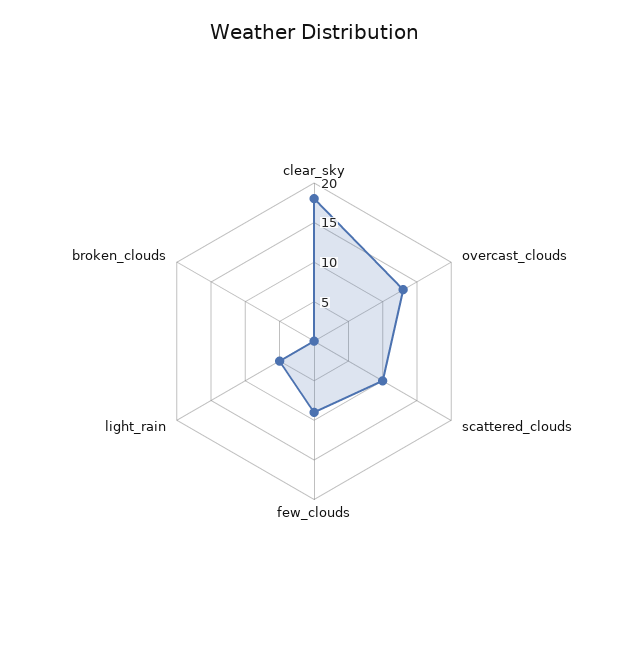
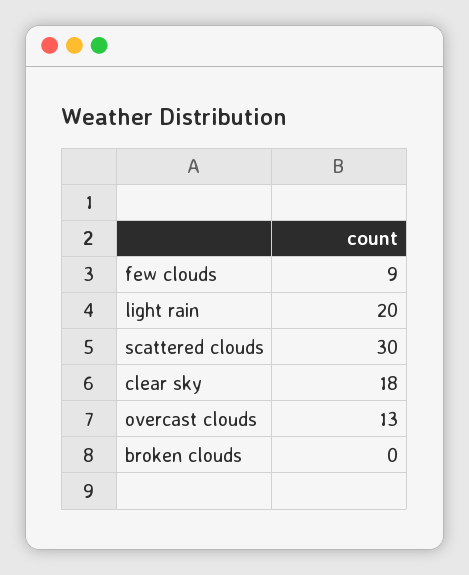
  {
    "clear_sky": 18,
    "overcast_clouds": 13,
-   "scattered_clouds": 10,
+   "scattered_clouds": 30,
    "few_clouds": 9,
-   "light_rain": 5,
+   "light_rain": 20,
    "broken_clouds": 0
  }

